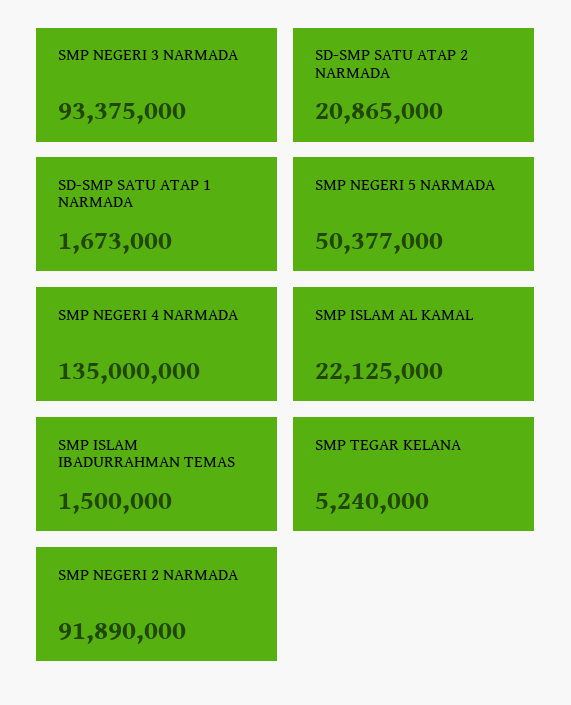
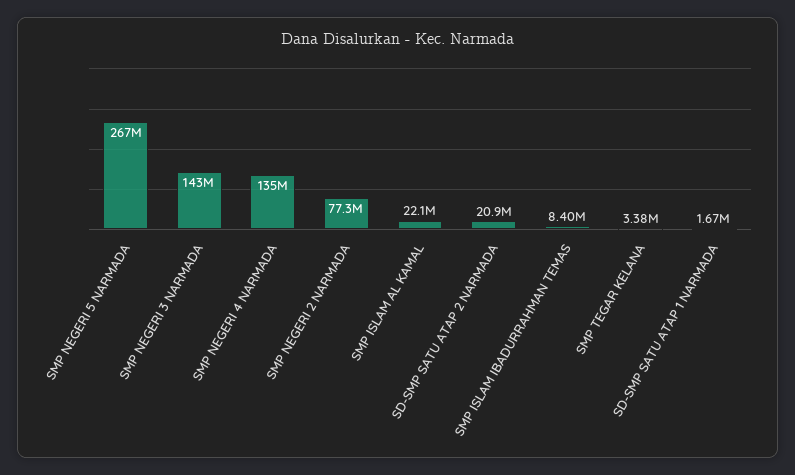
  {
-   "SMP NEGERI 3 NARMADA": 93375000,
+   "SMP NEGERI 3 NARMADA": 143000000,
    "SD-SMP SATU ATAP 2 NARMADA": 20865000,
    "SD-SMP SATU ATAP 1 NARMADA": 1673000,
-   "SMP NEGERI 5 NARMADA": 50377000,
+   "SMP NEGERI 5 NARMADA": 267000000,
    "SMP NEGERI 4 NARMADA": 135000000,
    "SMP ISLAM AL KAMAL": 22125000,
-   "SMP ISLAM IBADURRAHMAN TEMAS": 1500000,
+   "SMP ISLAM IBADURRAHMAN TEMAS": 8400000,
-   "SMP TEGAR KELANA": 5240000,
+   "SMP TEGAR KELANA": 3380000,
-   "SMP NEGERI 2 NARMADA": 91890000
+   "SMP NEGERI 2 NARMADA": 77300000
  }

